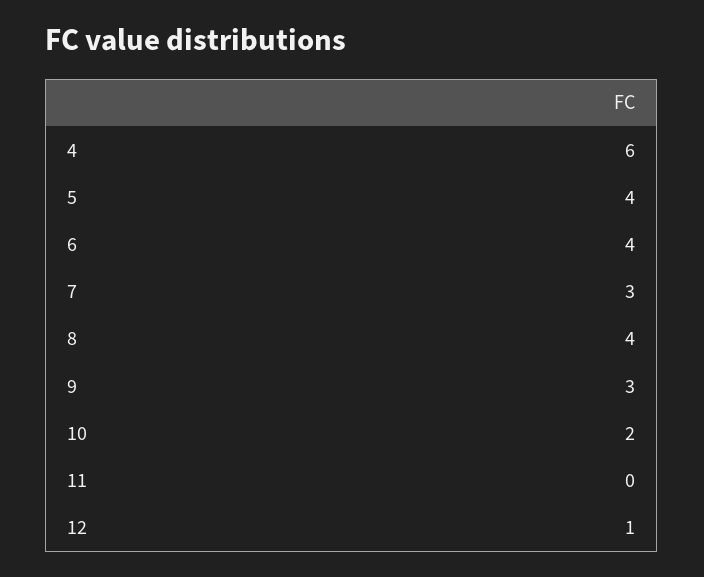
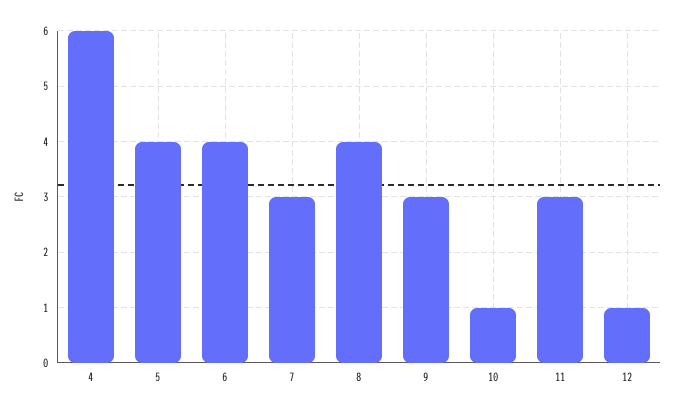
  {
    "4": 6,
    "5": 4,
    "6": 4,
    "7": 3,
    "8": 4,
    "9": 3,
-   "10": 2,
+   "10": 1,
-   "11": 0,
+   "11": 3,
    "12": 1
  }

